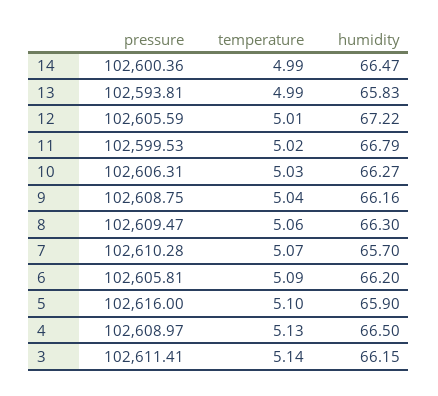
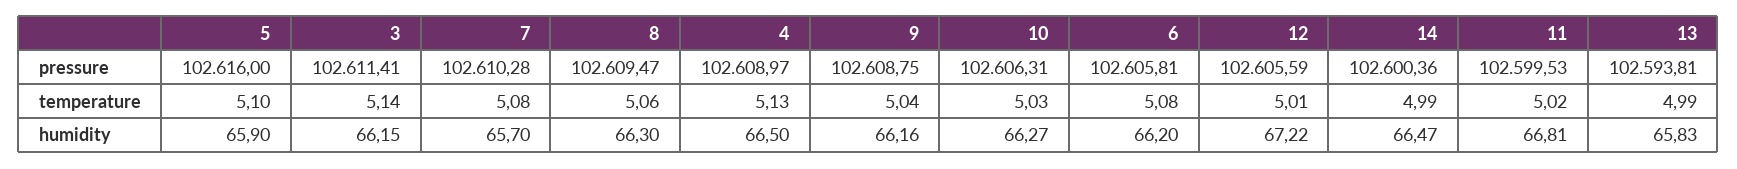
  {
    "pressure": {
      "14": 102600.36,
      "13": 102593.81,
      "12": 102605.59,
      "11": 102599.53,
      "10": 102606.31,
      "9": 102608.75,
      "8": 102609.47,
      "7": 102610.28,
      "6": 102605.81,
      "5": 102616,
      "4": 102608.97,
      "3": 102611.41
    },
    "temperature": {
      "14": 4.99,
      "13": 4.99,
      "12": 5.01,
      "11": 5.02,
      "10": 5.03,
      "9": 5.04,
      "8": 5.06,
-     "7": 5.07,
+     "7": 5.08,
-     "6": 5.09,
+     "6": 5.08,
      "5": 5.1,
      "4": 5.13,
      "3": 5.14
    },
    "humidity": {
      "14": 66.47,
      "13": 65.83,
      "12": 67.22,
-     "11": 66.79,
+     "11": 66.81,
      "10": 66.27,
      "9": 66.16,
      "8": 66.3,
      "7": 65.7,
      "6": 66.2,
      "5": 65.9,
      "4": 66.5,
      "3": 66.15
    }
  }

